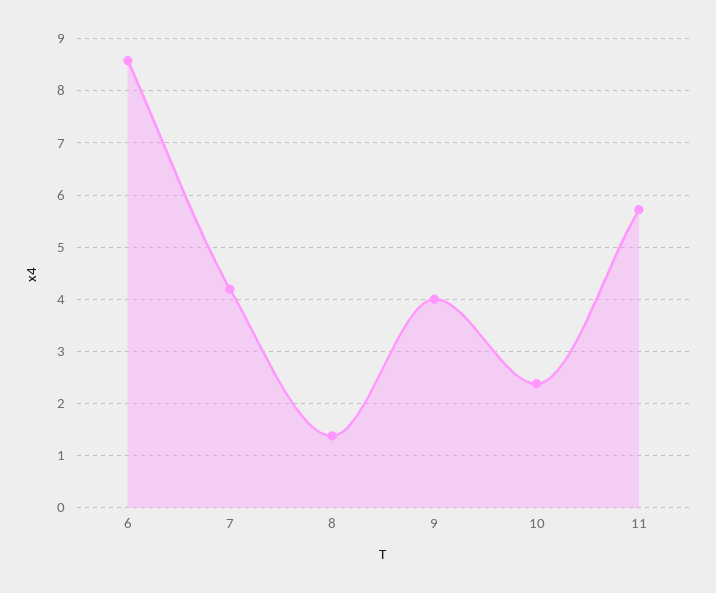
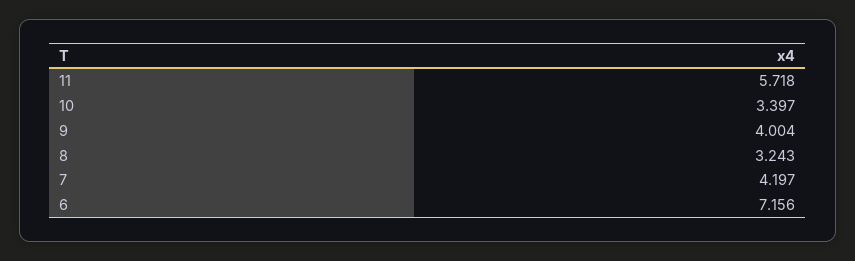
  {
-   "6": 8.6,
+   "6": 7.156,
    "7": 4.197,
-   "8": 1.4,
+   "8": 3.243,
    "9": 4.004,
-   "10": 2.4,
+   "10": 3.397,
    "11": 5.718
  }

